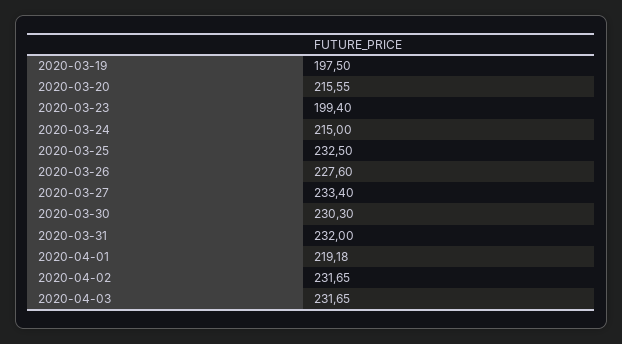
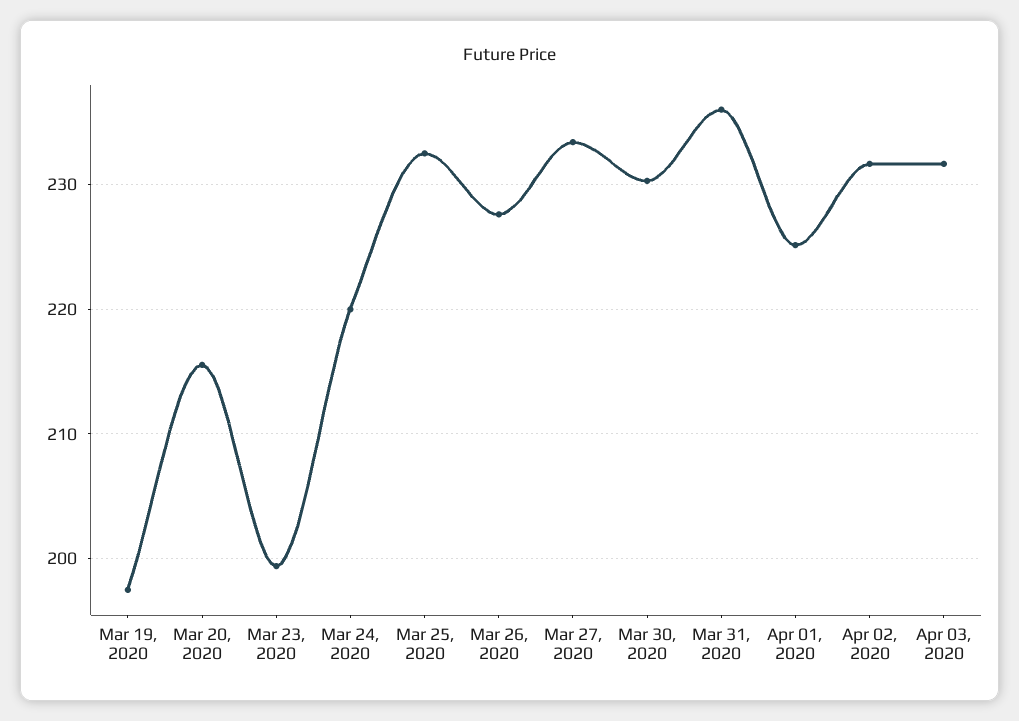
  {
    "2020-03-19": 197.5,
    "2020-03-20": 215.55,
    "2020-03-23": 199.4,
-   "2020-03-24": 215,
+   "2020-03-24": 220,
    "2020-03-25": 232.5,
    "2020-03-26": 227.6,
    "2020-03-27": 233.4,
    "2020-03-30": 230.3,
-   "2020-03-31": 232,
+   "2020-03-31": 236,
-   "2020-04-01": 219.18,
+   "2020-04-01": 225,
    "2020-04-02": 231.65,
    "2020-04-03": 231.65
  }

